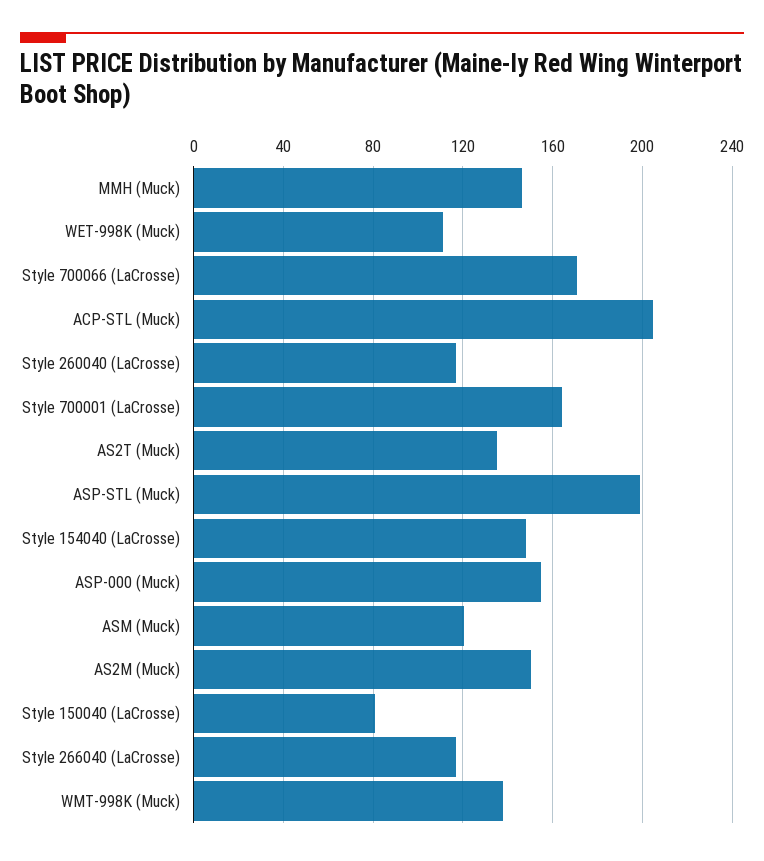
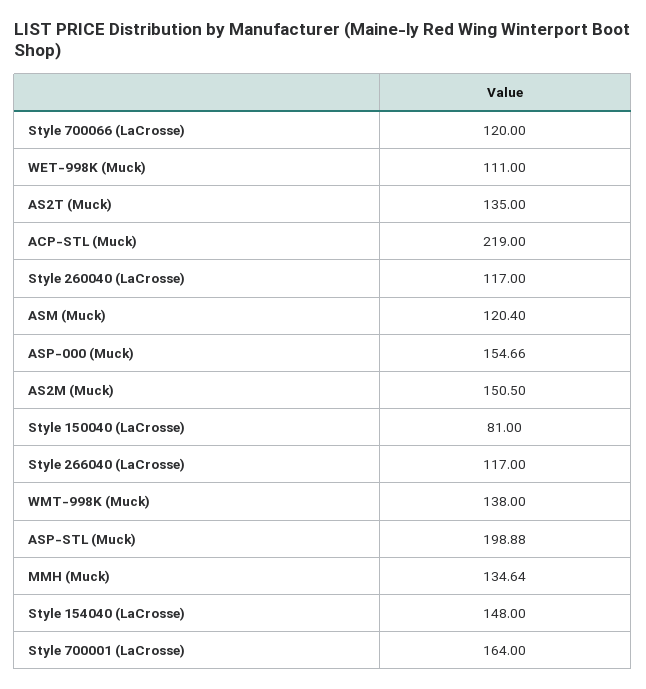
  {
-   "MMH (Muck)": 145,
+   "MMH (Muck)": 134.64,
    "WET-998K (Muck)": 111,
-   "Style 700066 (LaCrosse)": 170,
+   "Style 700066 (LaCrosse)": 120,
-   "ACP-STL (Muck)": 205,
+   "ACP-STL (Muck)": 219,
    "Style 260040 (LaCrosse)": 117,
    "Style 700001 (LaCrosse)": 164,
    "AS2T (Muck)": 135,
    "ASP-STL (Muck)": 198.88,
    "Style 154040 (LaCrosse)": 148,
    "ASP-000 (Muck)": 154.66,
    "ASM (Muck)": 120.4,
    "AS2M (Muck)": 150.5,
    "Style 150040 (LaCrosse)": 81,
    "Style 266040 (LaCrosse)": 117,
    "WMT-998K (Muck)": 138
  }

